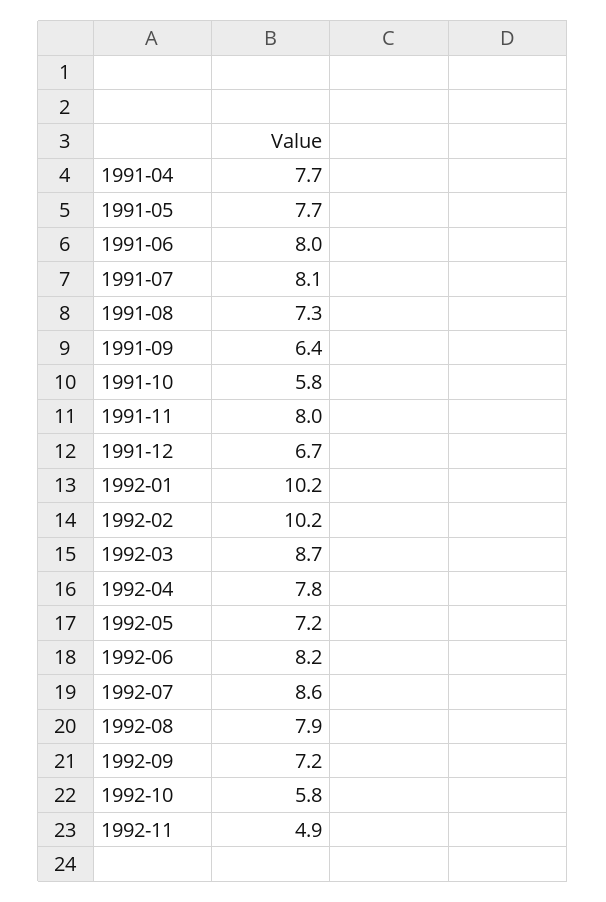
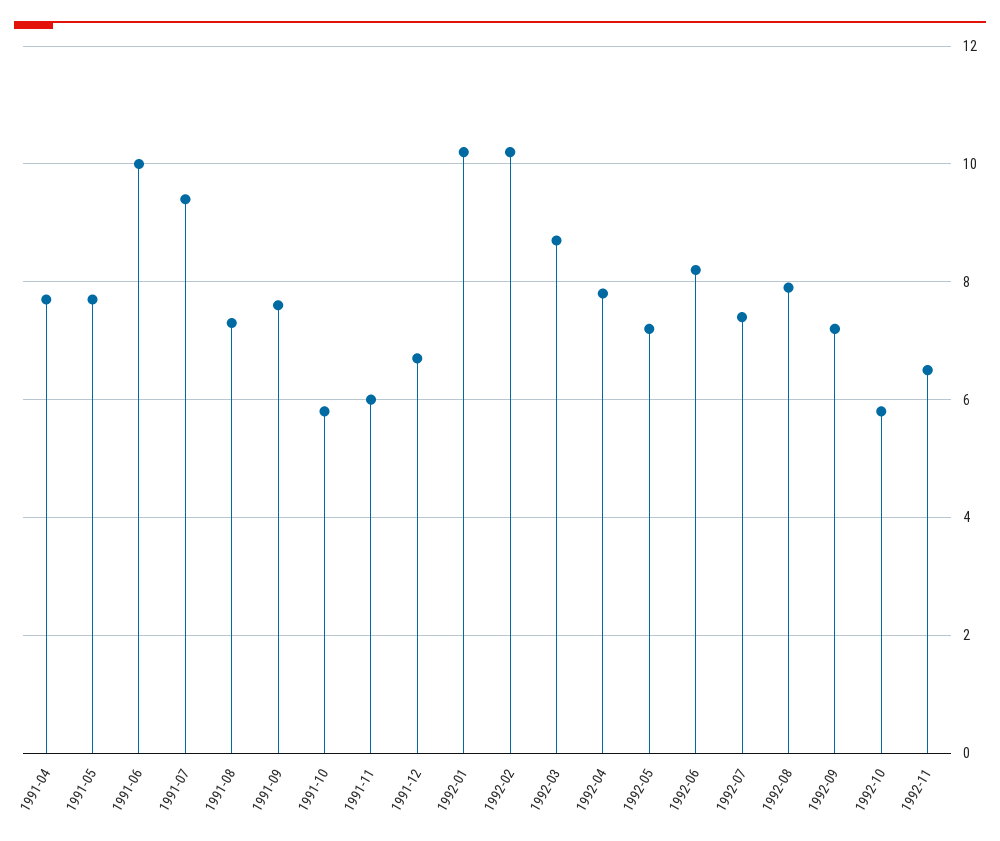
  {
    "1991-04": 7.7,
    "1991-05": 7.7,
-   "1991-06": 8,
+   "1991-06": 10,
-   "1991-07": 8.1,
+   "1991-07": 9.5,
    "1991-08": 7.3,
-   "1991-09": 6.4,
+   "1991-09": 7.5,
    "1991-10": 5.8,
-   "1991-11": 8,
+   "1991-11": 6,
    "1991-12": 6.7,
    "1992-01": 10.2,
    "1992-02": 10.2,
    "1992-03": 8.7,
    "1992-04": 7.8,
    "1992-05": 7.2,
    "1992-06": 8.2,
-   "1992-07": 8.6,
+   "1992-07": 7.5,
    "1992-08": 7.9,
    "1992-09": 7.2,
    "1992-10": 5.8,
-   "1992-11": 4.9
+   "1992-11": 6.5
  }

